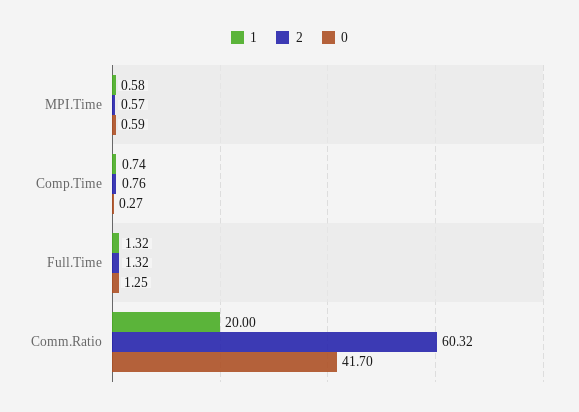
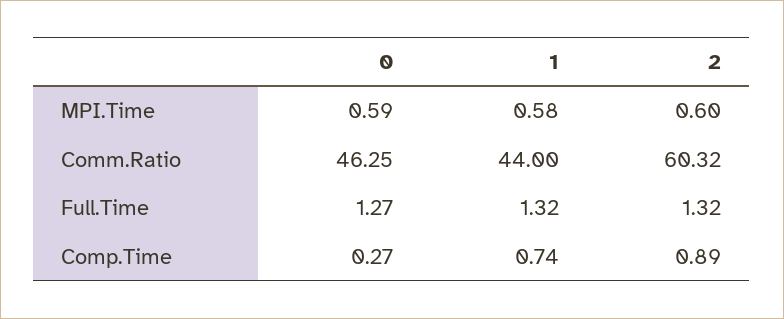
  {
    "1": {
      "MPI.Time": 0.58,
      "Comp.Time": 0.74,
      "Full.Time": 1.32,
-     "Comm.Ratio": 20
+     "Comm.Ratio": 44
    },
    "2": {
-     "MPI.Time": 0.57,
+     "MPI.Time": 0.6,
-     "Comp.Time": 0.76,
+     "Comp.Time": 0.89,
      "Full.Time": 1.32,
      "Comm.Ratio": 60.32
    },
    "0": {
      "MPI.Time": 0.59,
      "Comp.Time": 0.27,
-     "Full.Time": 1.25,
+     "Full.Time": 1.27,
-     "Comm.Ratio": 41.7
+     "Comm.Ratio": 46.25
    }
  }

